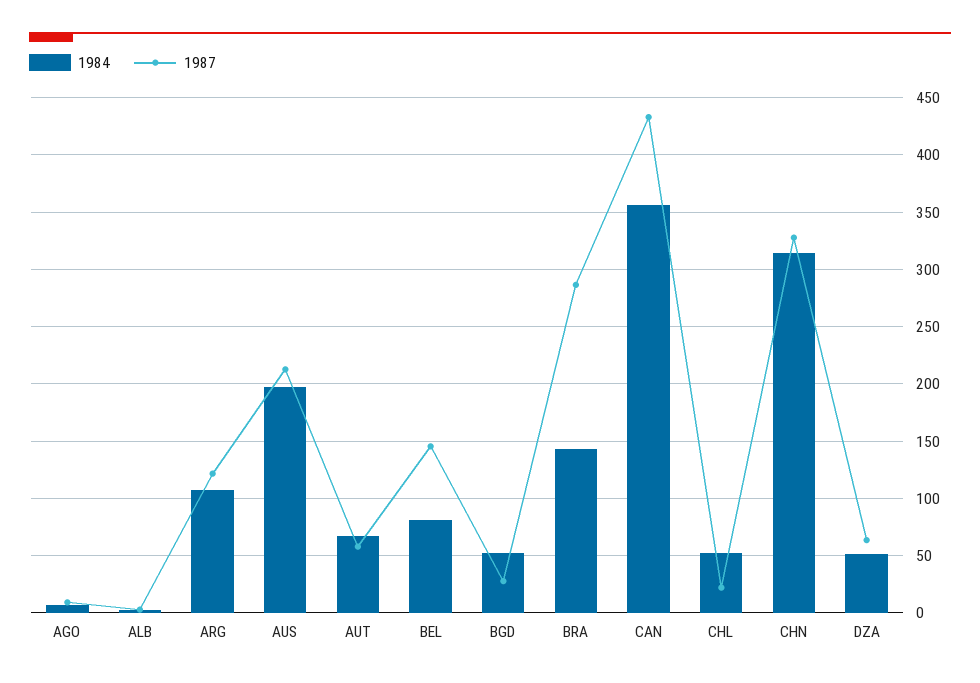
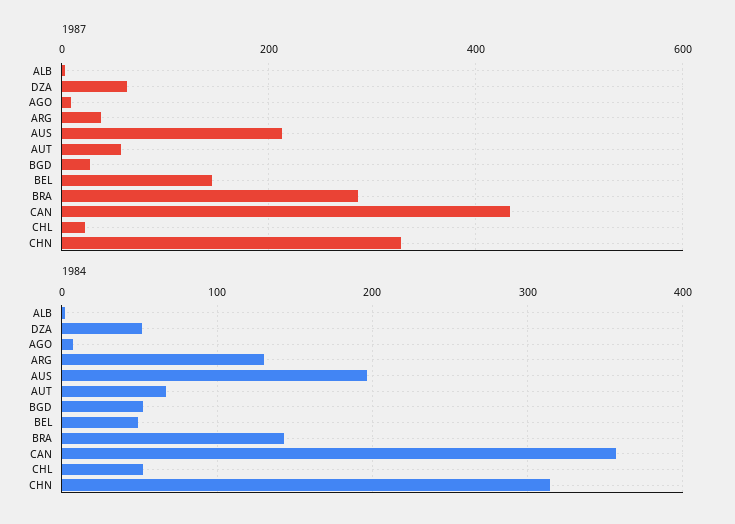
  {
    "1984": {
      "AGO": 10,
      "ALB": 0,
-     "ARG": 110,
+     "ARG": 130,
      "AUS": 200,
      "AUT": 70,
-     "BEL": 80,
+     "BEL": 50,
      "BGD": 50,
      "BRA": 140,
      "CAN": 360,
      "CHL": 50,
      "CHN": 310,
      "DZA": 50
    },
    "1987": {
      "AGO": 10,
      "ALB": 0,
-     "ARG": 120,
+     "ARG": 40,
      "AUS": 210,
      "AUT": 60,
      "BEL": 150,
      "BGD": 30,
      "BRA": 290,
      "CAN": 430,
      "CHL": 20,
      "CHN": 330,
      "DZA": 60
    }
  }

